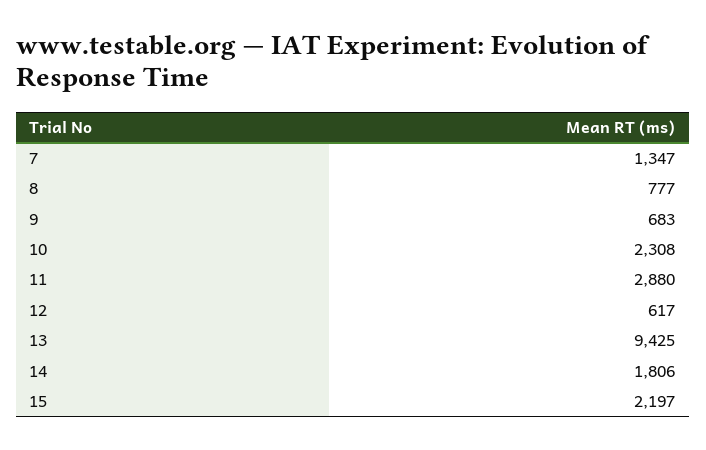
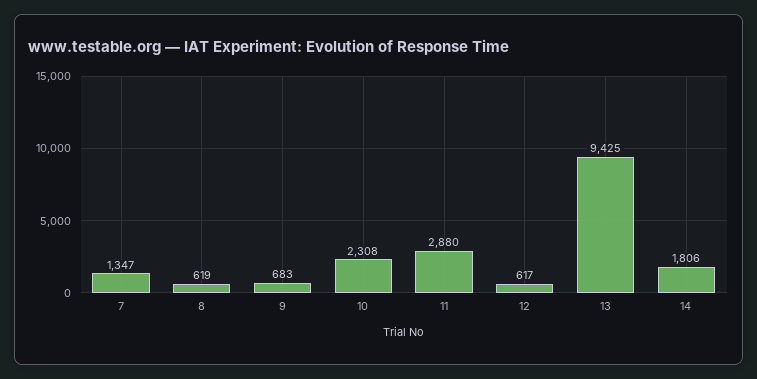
  {
    "7": 1347,
-   "8": 777,
+   "8": 619,
    "9": 683,
    "10": 2308,
    "11": 2880,
    "12": 617,
    "13": 9425,
-   "14": 1806,
+   "14": 1806
-   "15": 2197
  }

